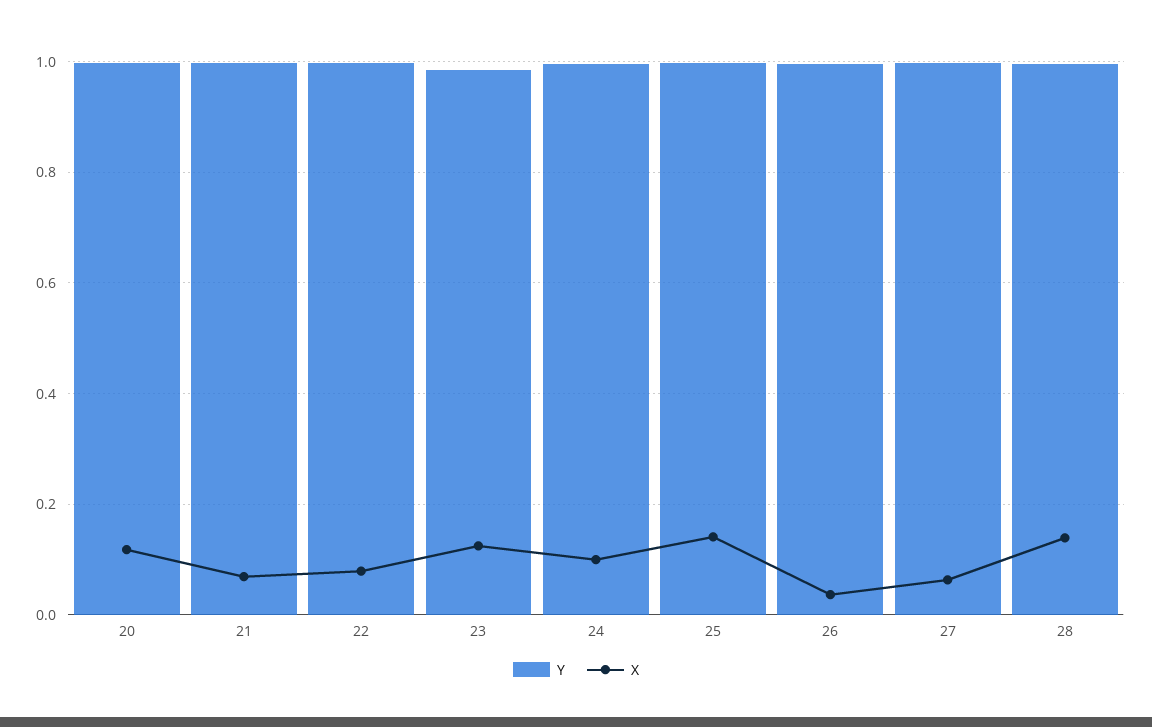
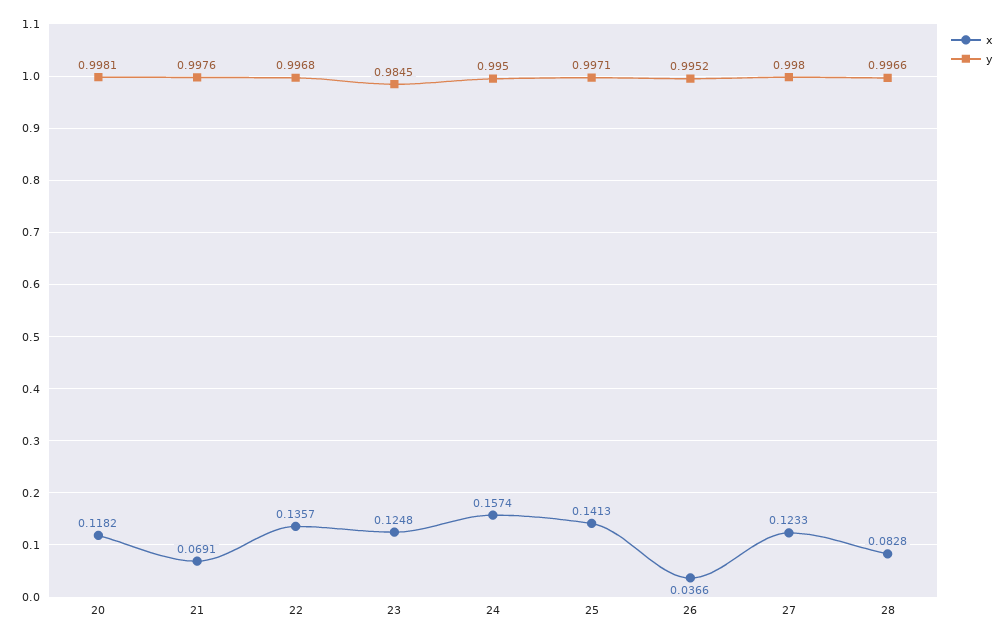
  {
    "Y": {
      "20": 0.9981,
      "21": 0.9976,
      "22": 0.9968,
      "23": 0.9845,
      "24": 0.995,
      "25": 0.9971,
      "26": 0.9952,
      "27": 0.998,
      "28": 0.9966
    },
    "X": {
      "20": 0.1182,
      "21": 0.0691,
-     "22": 0.08,
+     "22": 0.1357,
      "23": 0.1248,
-     "24": 0.1,
+     "24": 0.1574,
      "25": 0.1413,
      "26": 0.0366,
-     "27": 0.06,
+     "27": 0.1233,
-     "28": 0.14
+     "28": 0.0828
    }
  }

